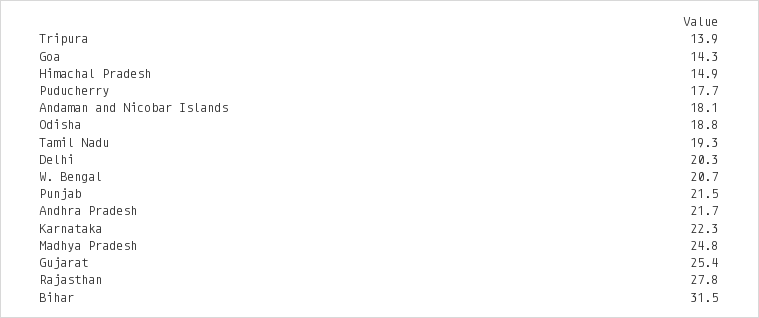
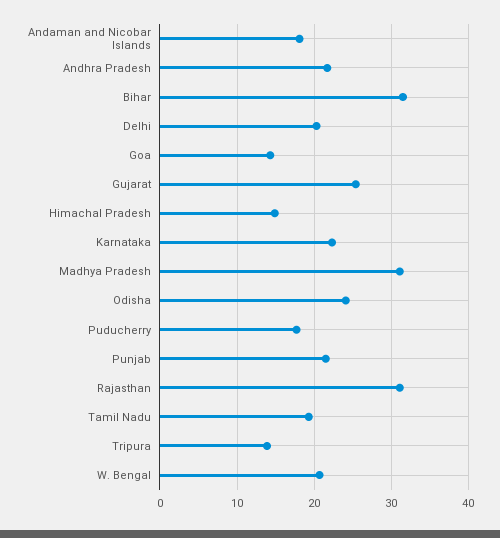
  {
    "Tripura": 13.9,
    "Goa": 14.3,
    "Himachal Pradesh": 14.9,
    "Puducherry": 17.7,
    "Andaman and Nicobar Islands": 18.1,
-   "Odisha": 18.8,
+   "Odisha": 24,
    "Tamil Nadu": 19.3,
    "Delhi": 20.3,
    "W. Bengal": 20.7,
    "Punjab": 21.5,
    "Andhra Pradesh": 21.7,
    "Karnataka": 22.3,
-   "Madhya Pradesh": 24.8,
+   "Madhya Pradesh": 31,
    "Gujarat": 25.4,
-   "Rajasthan": 27.8,
+   "Rajasthan": 31,
    "Bihar": 31.5
  }

